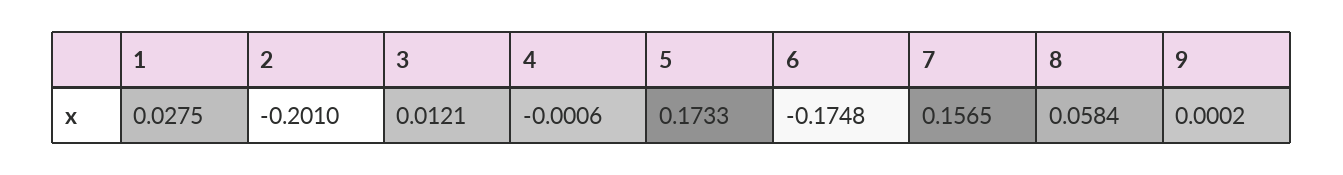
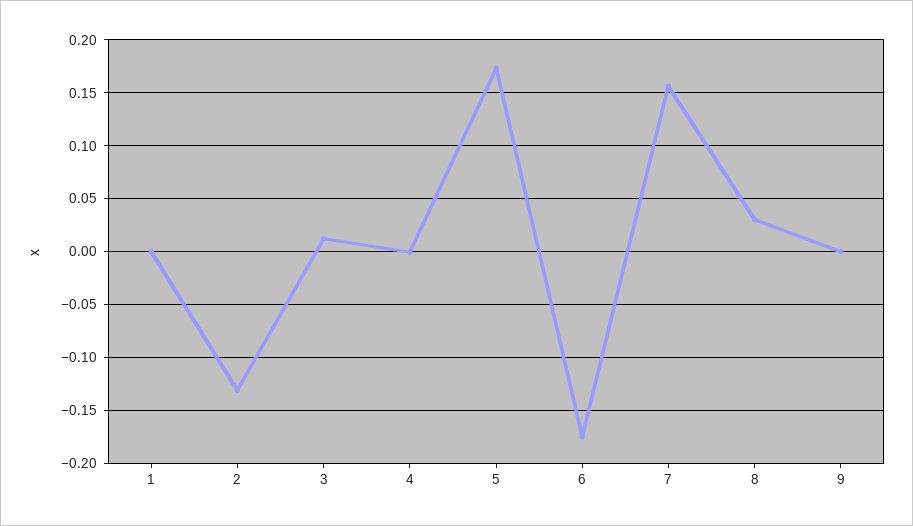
  {
-   "1": 0.0275,
+   "1": 0,
-   "2": -0.201,
+   "2": -0.13,
    "3": 0.0121,
    "4": -0.0006,
    "5": 0.1733,
    "6": -0.1748,
    "7": 0.1565,
-   "8": 0.0584,
+   "8": 0.03,
    "9": 0.0002
  }

